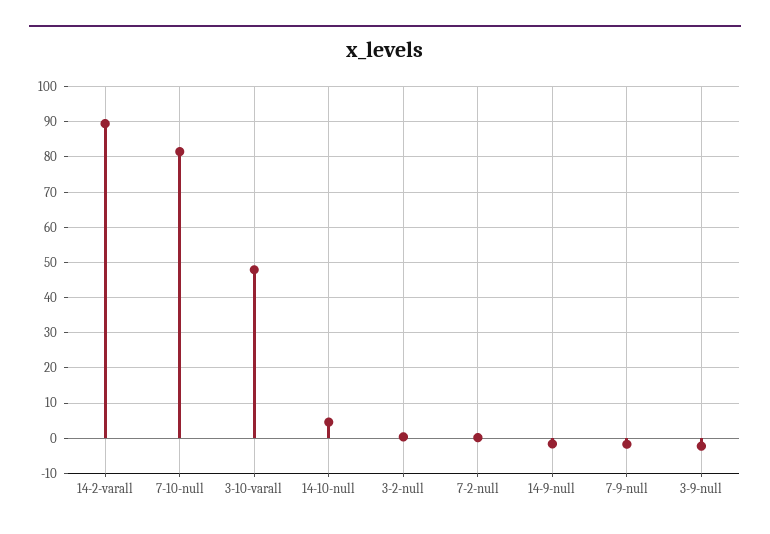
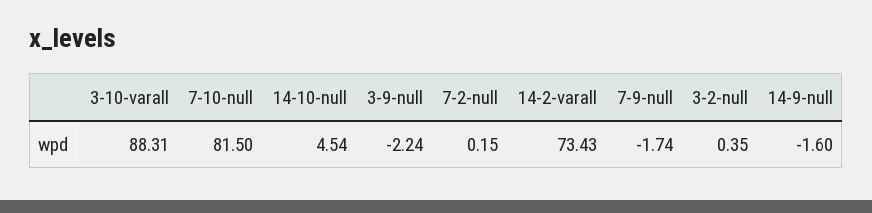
  {
-   "14-2-varall": 90,
+   "14-2-varall": 73.43,
    "7-10-null": 81.5,
-   "3-10-varall": 48,
+   "3-10-varall": 88.31,
    "14-10-null": 4.54,
    "3-2-null": 0.35,
    "7-2-null": 0.15,
    "14-9-null": -1.6,
    "7-9-null": -1.74,
    "3-9-null": -2.24
  }

